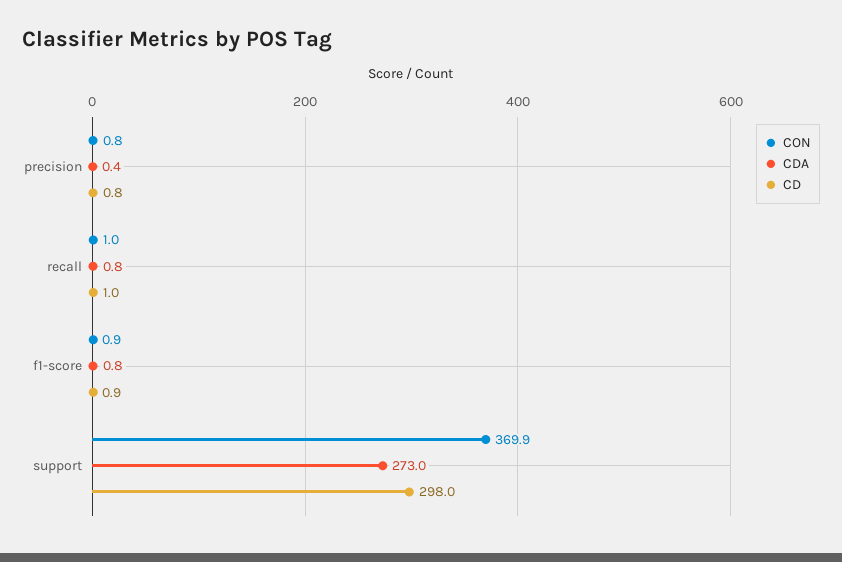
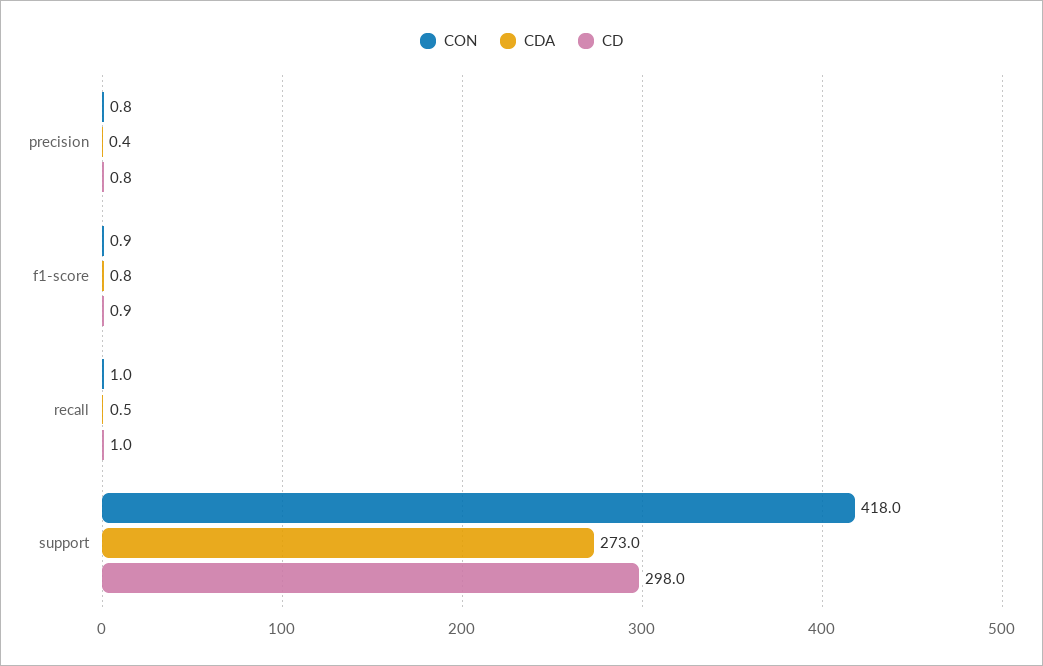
  {
    "CON": {
      "precision": 0.8,
      "recall": 1,
      "f1-score": 0.9,
-     "support": 369.9
+     "support": 418
    },
    "CDA": {
      "precision": 0.4,
-     "recall": 0.8,
+     "recall": 0.5,
      "f1-score": 0.8,
      "support": 273
    },
    "CD": {
      "precision": 0.8,
      "recall": 1,
      "f1-score": 0.9,
      "support": 298
    }
  }

